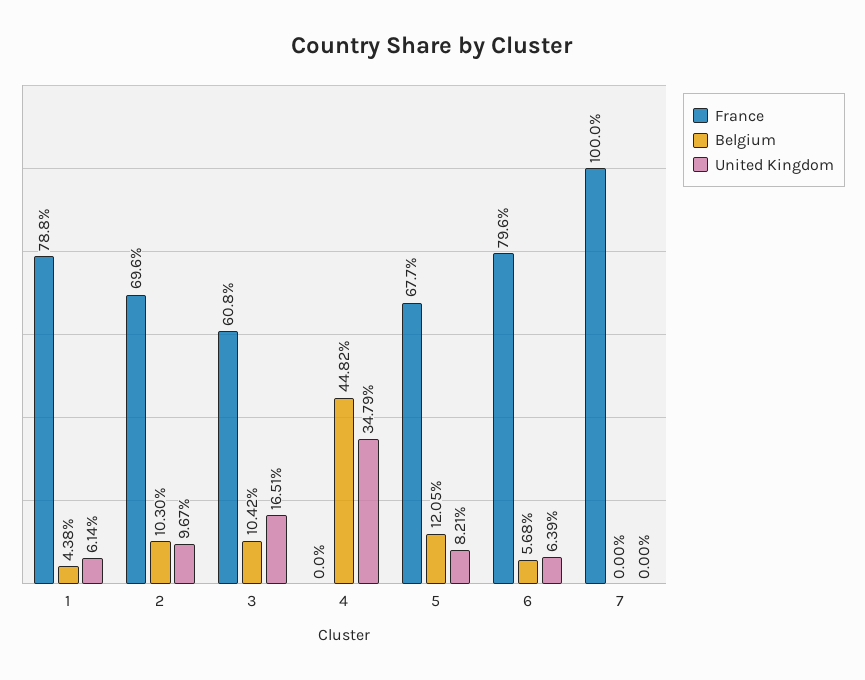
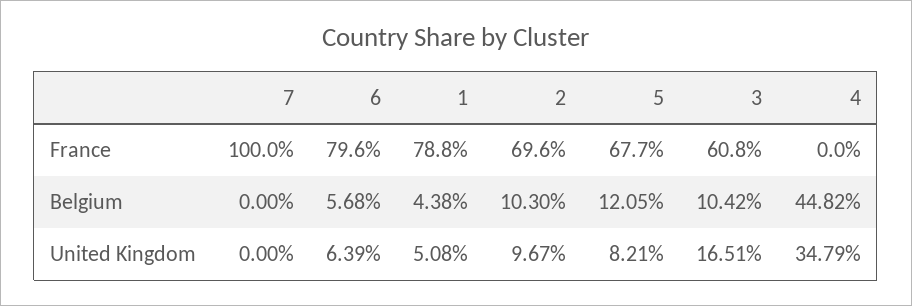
  {
    "France": {
      "1": 78.8,
      "2": 69.6,
      "3": 60.8,
      "4": 0,
      "5": 67.7,
      "6": 79.6,
      "7": 100
    },
    "Belgium": {
      "1": 4.38,
      "2": 10.3,
      "3": 10.42,
      "4": 44.82,
      "5": 12.05,
      "6": 5.68,
      "7": 0
    },
    "United Kingdom": {
-     "1": 6.14,
+     "1": 5.08,
      "2": 9.67,
      "3": 16.51,
      "4": 34.79,
      "5": 8.21,
      "6": 6.39,
      "7": 0
    }
  }

